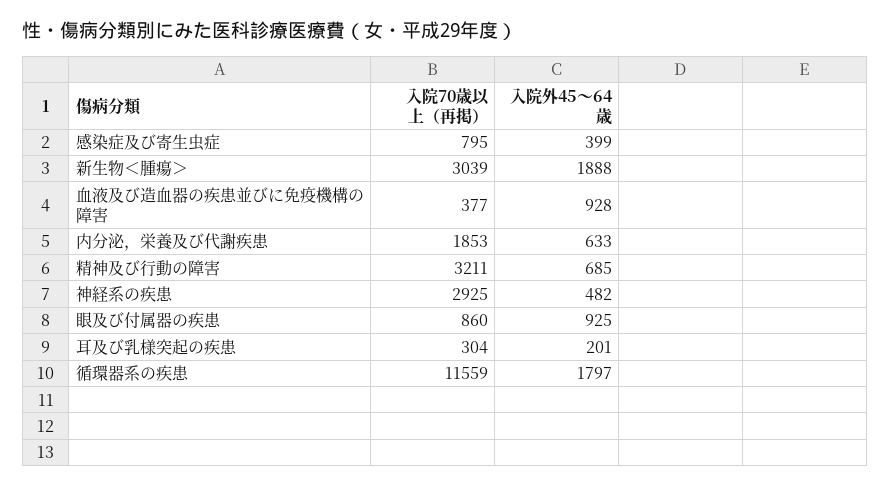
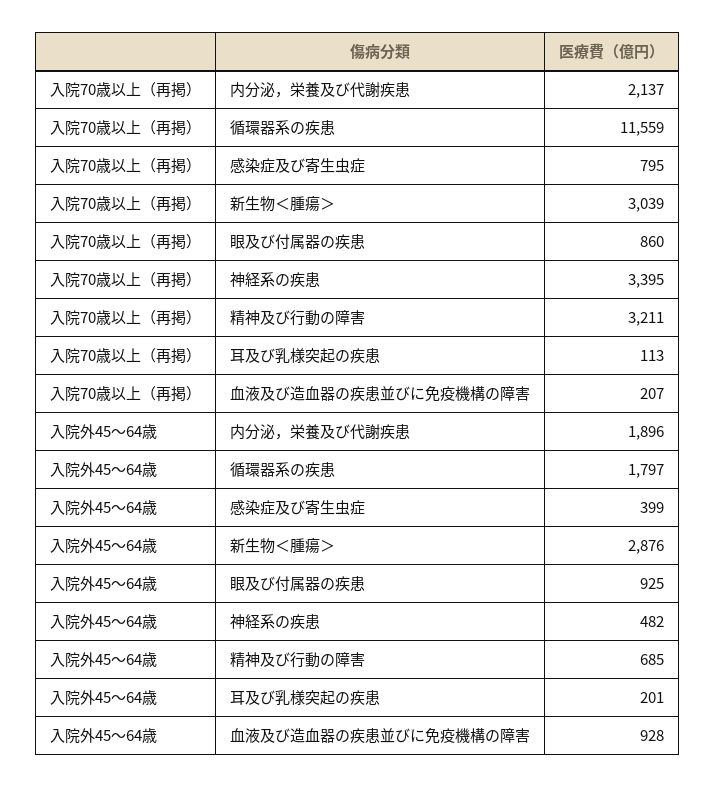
  {
    "入院70歳以上（再掲）": {
      "感染症及び寄生虫症": 795,
      "新生物＜腫瘍＞": 3039,
-     "血液及び造血器の疾患並びに免疫機構の障害": 377,
+     "血液及び造血器の疾患並びに免疫機構の障害": 207,
-     "内分泌，栄養及び代謝疾患": 1853,
+     "内分泌，栄養及び代謝疾患": 2137,
      "精神及び行動の障害": 3211,
-     "神経系の疾患": 2925,
+     "神経系の疾患": 3395,
      "眼及び付属器の疾患": 860,
-     "耳及び乳様突起の疾患": 304,
+     "耳及び乳様突起の疾患": 113,
      "循環器系の疾患": 11559
    },
    "入院外45～64歳": {
      "感染症及び寄生虫症": 399,
-     "新生物＜腫瘍＞": 1888,
+     "新生物＜腫瘍＞": 2876,
      "血液及び造血器の疾患並びに免疫機構の障害": 928,
-     "内分泌，栄養及び代謝疾患": 633,
+     "内分泌，栄養及び代謝疾患": 1896,
      "精神及び行動の障害": 685,
      "神経系の疾患": 482,
      "眼及び付属器の疾患": 925,
      "耳及び乳様突起の疾患": 201,
      "循環器系の疾患": 1797
    }
  }

